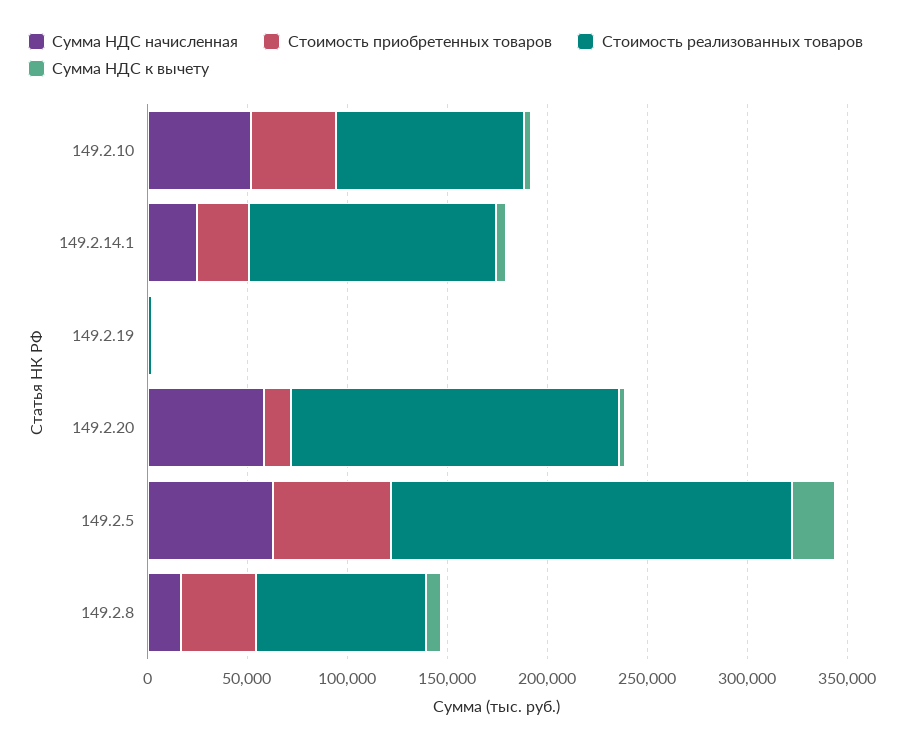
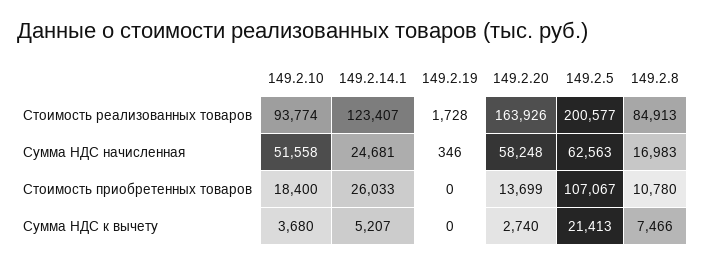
  {
    "Сумма НДС начисленная": {
      "149.2.10": 51558,
      "149.2.14.1": 24681,
      "149.2.19": 346,
      "149.2.20": 58248,
      "149.2.5": 62563,
      "149.2.8": 16983
    },
    "Стоимость приобретенных товаров": {
-     "149.2.10": 40000,
+     "149.2.10": 18400,
      "149.2.14.1": 26033,
      "149.2.19": 0,
      "149.2.20": 13699,
-     "149.2.5": 60000,
+     "149.2.5": 107067,
-     "149.2.8": 40000
+     "149.2.8": 10780
    },
    "Стоимость реализованных товаров": {
      "149.2.10": 93774,
      "149.2.14.1": 123407,
      "149.2.19": 1728,
      "149.2.20": 163926,
      "149.2.5": 200577,
      "149.2.8": 84913
    },
    "Сумма НДС к вычету": {
      "149.2.10": 3680,
      "149.2.14.1": 5207,
      "149.2.19": 0,
      "149.2.20": 2740,
      "149.2.5": 21413,
      "149.2.8": 7466
    }
  }

